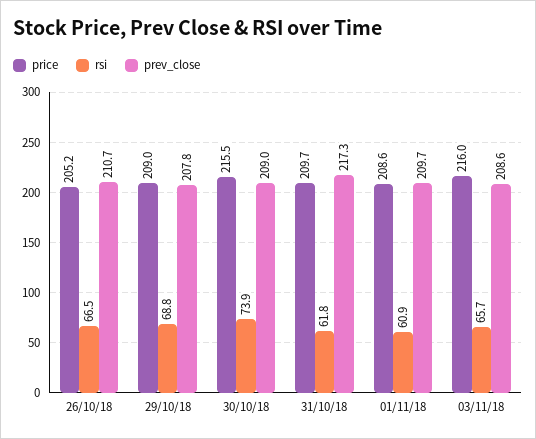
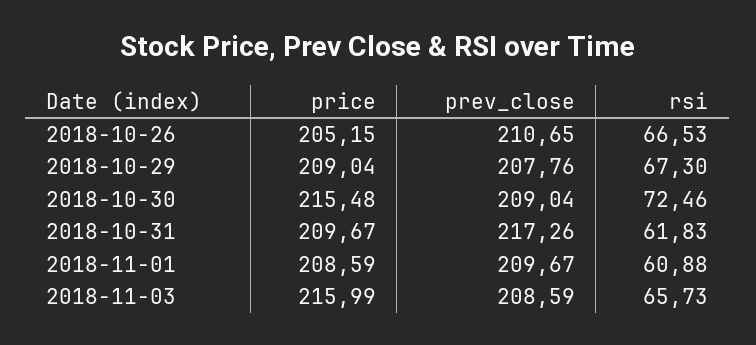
  {
    "price": {
      "26/10/18": 205.15,
      "29/10/18": 209.04,
      "30/10/18": 215.48,
      "31/10/18": 209.67,
      "01/11/18": 208.59,
      "03/11/18": 215.99
    },
    "rsi": {
      "26/10/18": 66.53,
-     "29/10/18": 68.8,
+     "29/10/18": 67.3,
-     "30/10/18": 73.9,
+     "30/10/18": 72.46,
      "31/10/18": 61.83,
      "01/11/18": 60.88,
      "03/11/18": 65.73
    },
    "prev_close": {
      "26/10/18": 210.65,
      "29/10/18": 207.76,
      "30/10/18": 209.04,
      "31/10/18": 217.26,
      "01/11/18": 209.67,
      "03/11/18": 208.59
    }
  }

